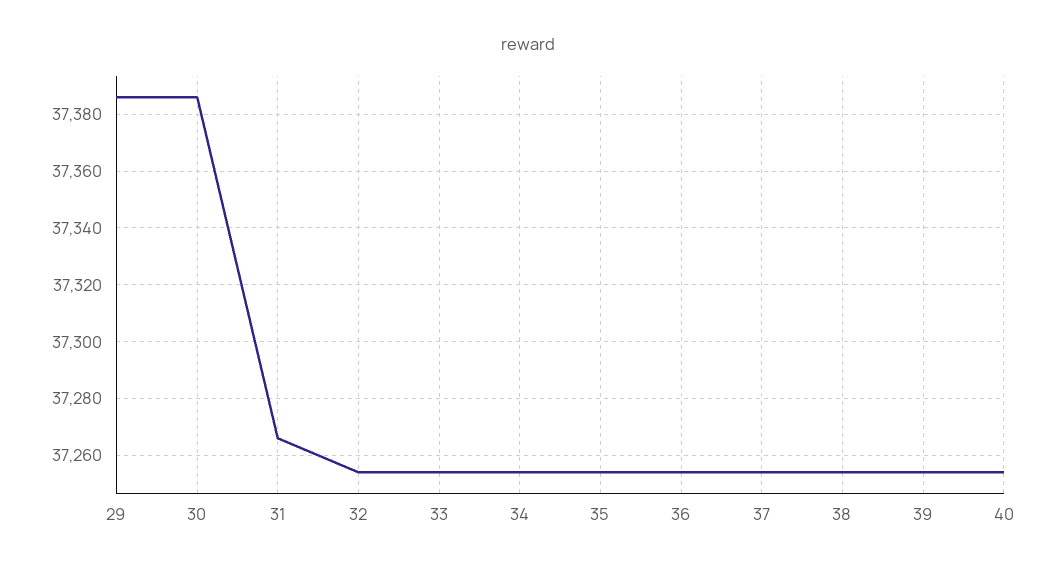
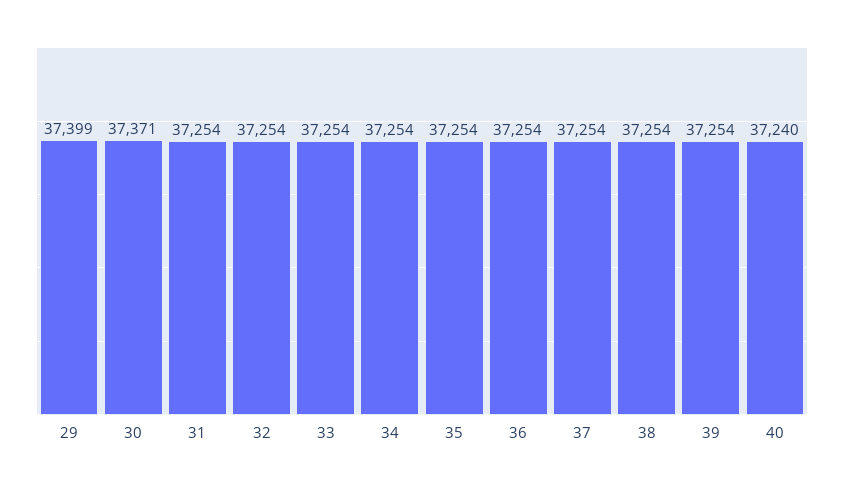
  {
-   "29": 37385,
+   "29": 37399,
-   "30": 37385,
+   "30": 37371,
-   "31": 37265,
+   "31": 37254,
    "32": 37254,
    "33": 37254,
    "34": 37254,
    "35": 37254,
    "36": 37254,
    "37": 37254,
    "38": 37254,
    "39": 37254,
-   "40": 37255
+   "40": 37240
  }

